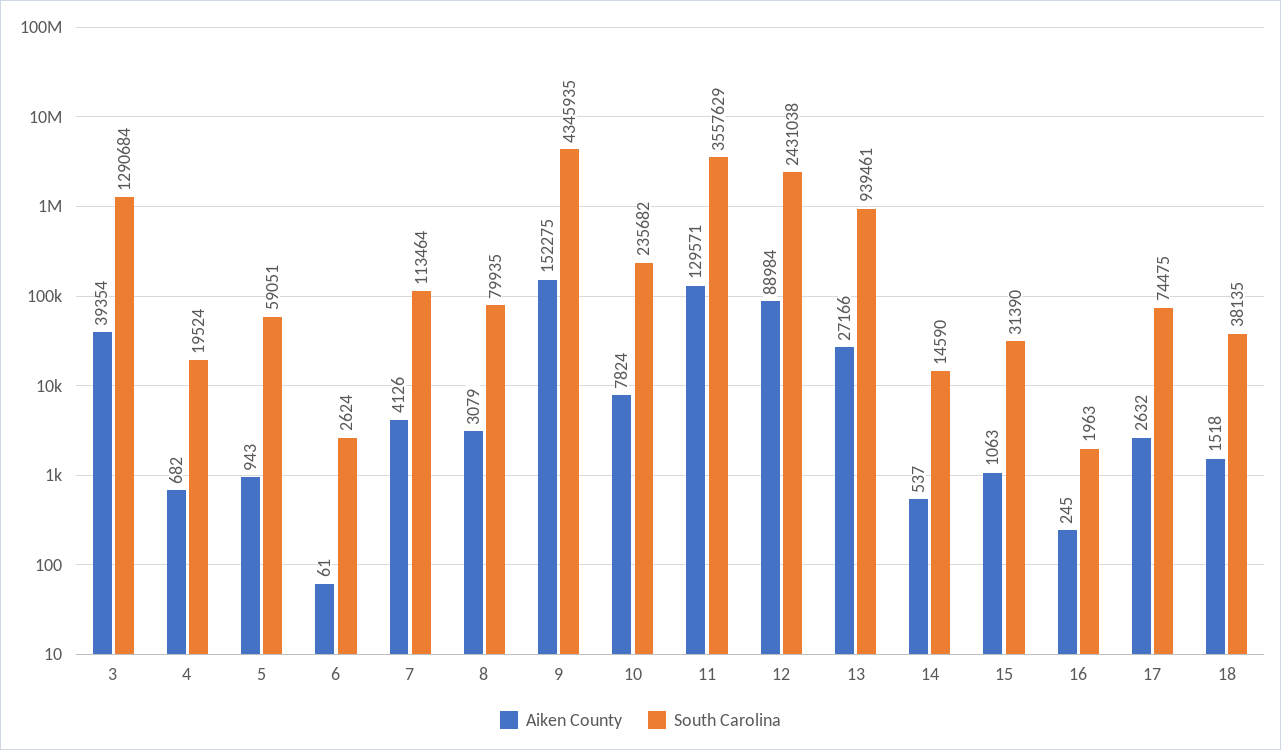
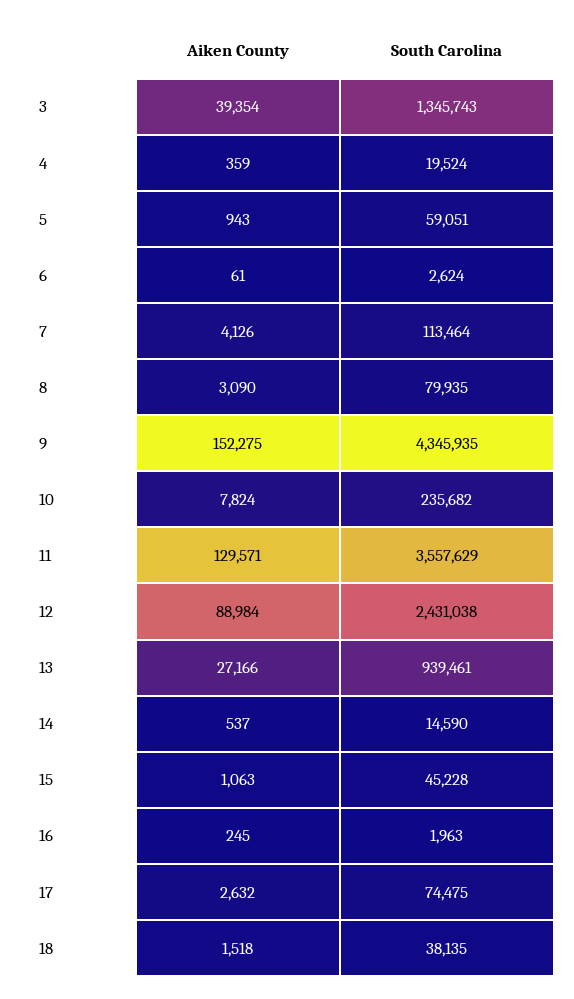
  {
    "Aiken County": {
      "3": 39354,
-     "4": 682,
+     "4": 359,
      "5": 943,
      "6": 61,
      "7": 4126,
-     "8": 3079,
+     "8": 3090,
      "9": 152275,
      "10": 7824,
      "11": 129571,
      "12": 88984,
      "13": 27166,
      "14": 537,
      "15": 1063,
      "16": 245,
      "17": 2632,
      "18": 1518
    },
    "South Carolina": {
-     "3": 1290684,
+     "3": 1345743,
      "4": 19524,
      "5": 59051,
      "6": 2624,
      "7": 113464,
      "8": 79935,
      "9": 4345935,
      "10": 235682,
      "11": 3557629,
      "12": 2431038,
      "13": 939461,
      "14": 14590,
-     "15": 31390,
+     "15": 45228,
      "16": 1963,
      "17": 74475,
      "18": 38135
    }
  }

